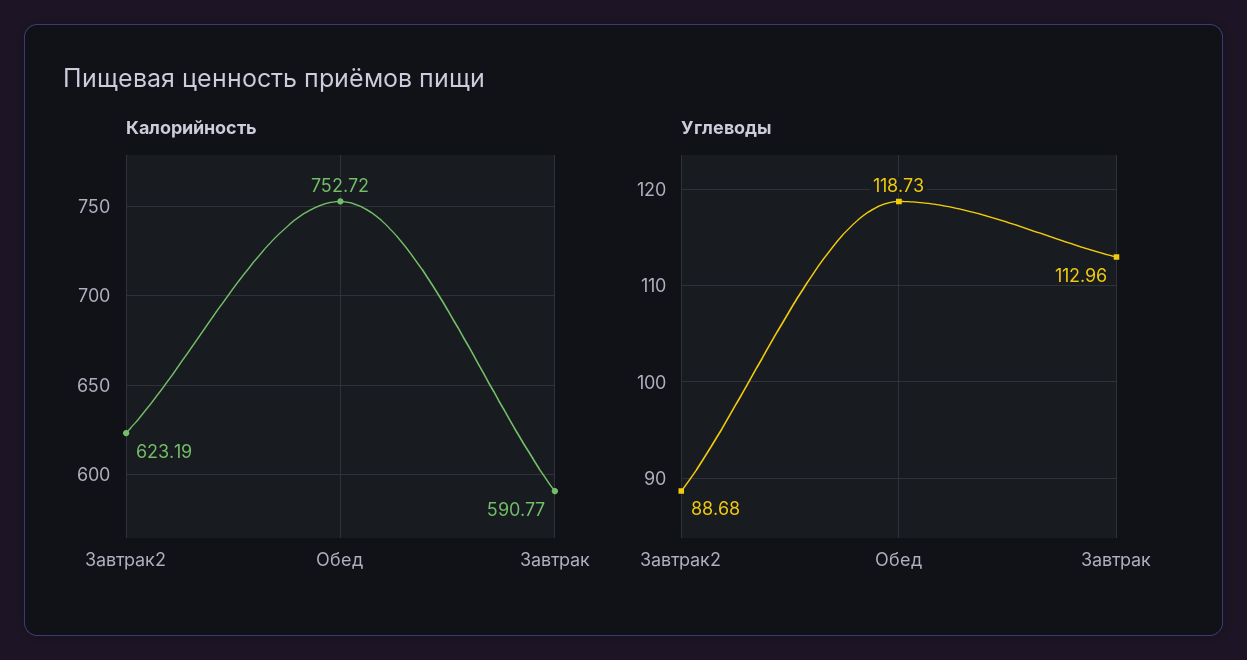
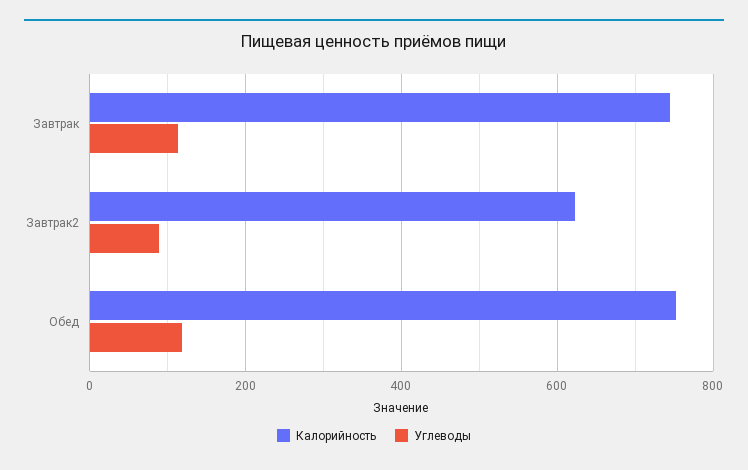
  {
    "Калорийность": {
      "Завтрак2": 623.19,
      "Обед": 752.72,
-     "Завтрак": 590.77
+     "Завтрак": 740
    },
    "Углеводы": {
      "Завтрак2": 88.68,
      "Обед": 118.73,
      "Завтрак": 112.96
    }
  }

